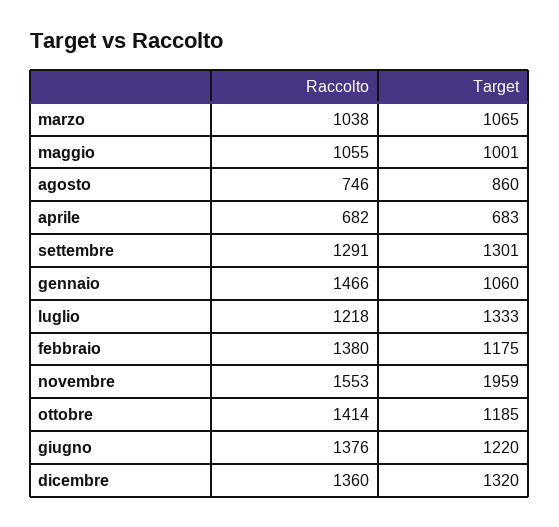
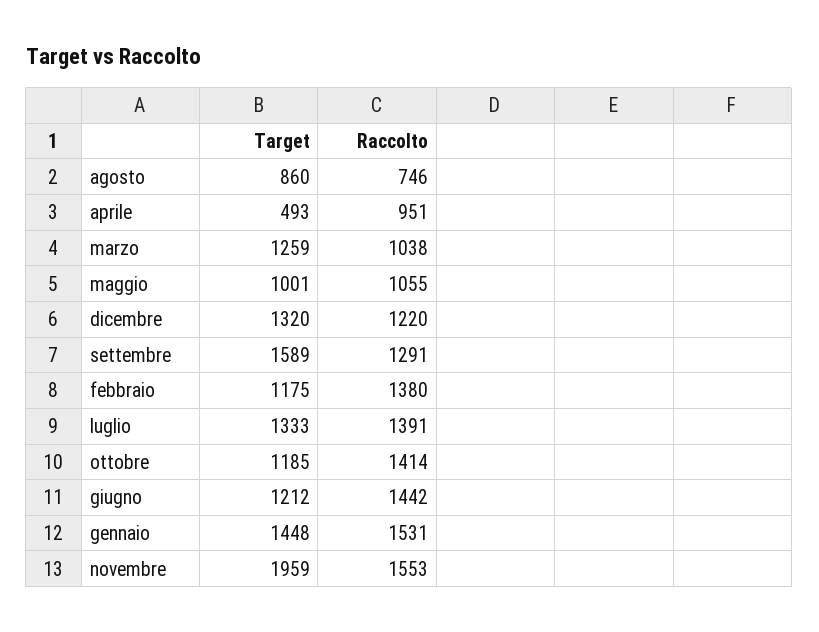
  {
    "Raccolto": {
      "marzo": 1038,
      "maggio": 1055,
      "agosto": 746,
-     "aprile": 682,
+     "aprile": 951,
      "settembre": 1291,
-     "gennaio": 1466,
+     "gennaio": 1531,
-     "luglio": 1218,
+     "luglio": 1391,
      "febbraio": 1380,
      "novembre": 1553,
      "ottobre": 1414,
-     "giugno": 1376,
+     "giugno": 1442,
-     "dicembre": 1360
+     "dicembre": 1220
    },
    "Target": {
-     "marzo": 1065,
+     "marzo": 1259,
      "maggio": 1001,
      "agosto": 860,
-     "aprile": 683,
+     "aprile": 493,
-     "settembre": 1301,
+     "settembre": 1589,
-     "gennaio": 1060,
+     "gennaio": 1448,
      "luglio": 1333,
      "febbraio": 1175,
      "novembre": 1959,
      "ottobre": 1185,
-     "giugno": 1220,
+     "giugno": 1212,
      "dicembre": 1320
    }
  }

